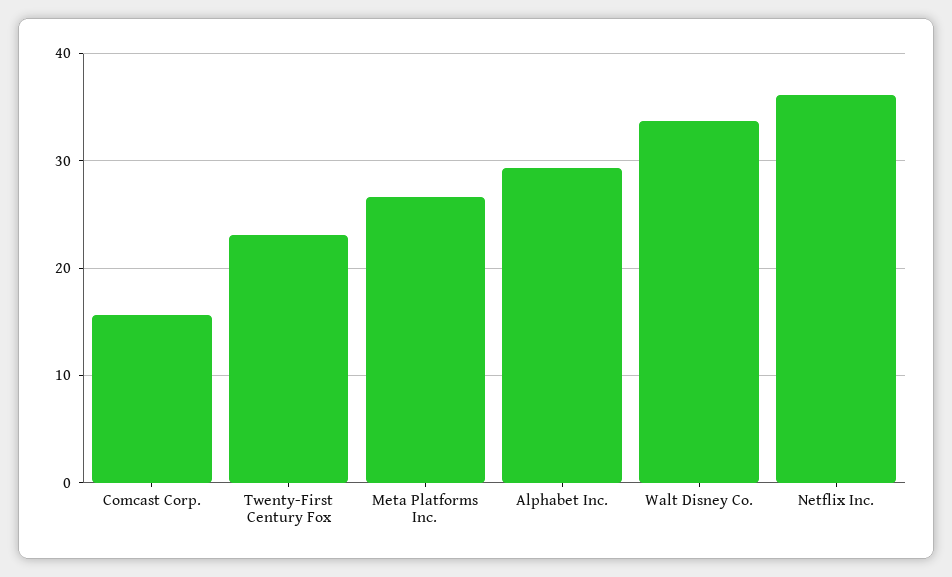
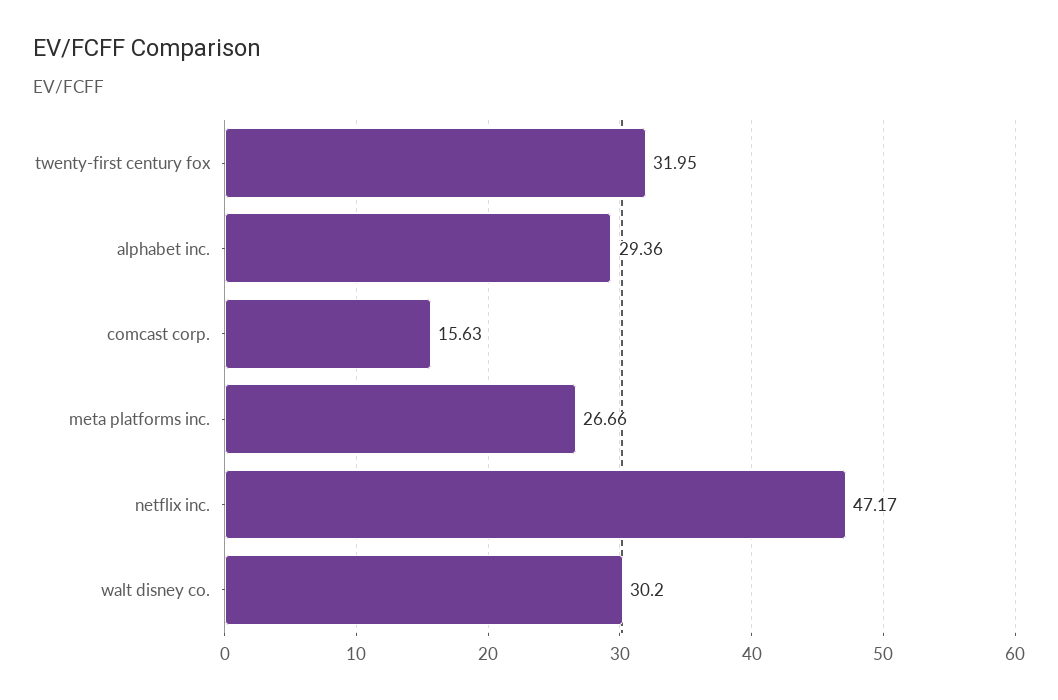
  {
    "Comcast Corp.": 15.63,
-   "Twenty-First Century Fox": 23,
+   "Twenty-First Century Fox": 31.95,
    "Meta Platforms Inc.": 26.66,
    "Alphabet Inc.": 29.36,
-   "Walt Disney Co.": 34,
+   "Walt Disney Co.": 30.2,
-   "Netflix Inc.": 36
+   "Netflix Inc.": 47.17
  }

